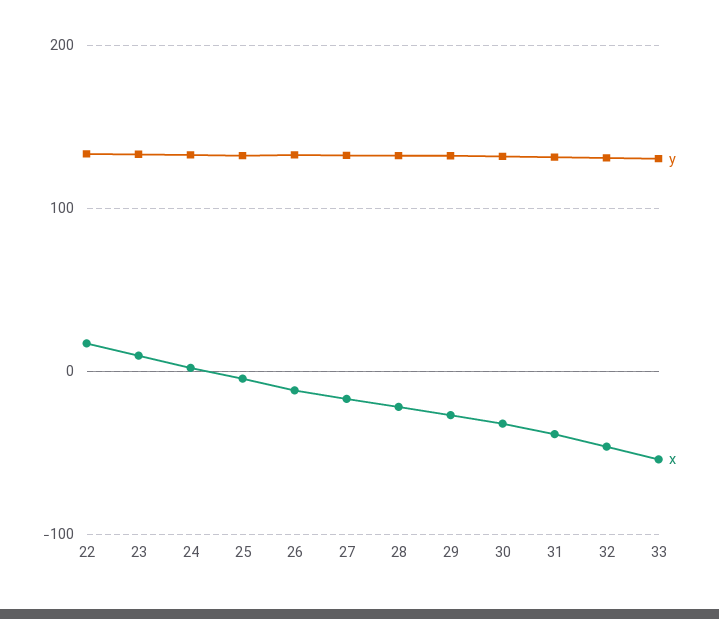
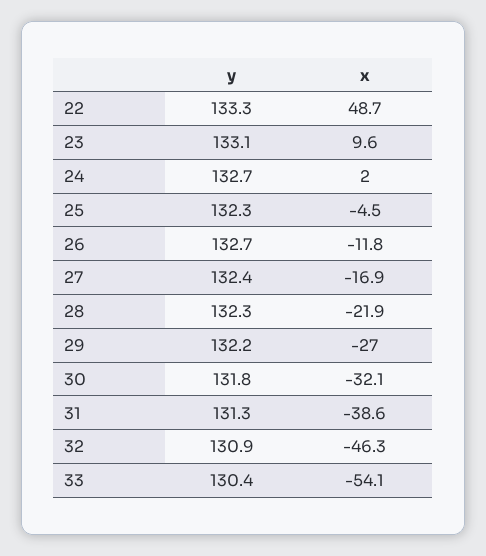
  {
    "y": {
      "22": 133.3,
      "23": 133.1,
      "24": 132.7,
      "25": 132.3,
      "26": 132.7,
      "27": 132.4,
      "28": 132.3,
      "29": 132.2,
      "30": 131.8,
      "31": 131.3,
      "32": 130.9,
      "33": 130.4
    },
    "x": {
-     "22": 20,
+     "22": 48.7,
      "23": 9.6,
      "24": 2,
      "25": -4.5,
      "26": -11.8,
      "27": -16.9,
      "28": -21.9,
      "29": -27,
      "30": -32.1,
      "31": -38.6,
      "32": -46.3,
      "33": -54.1
    }
  }

